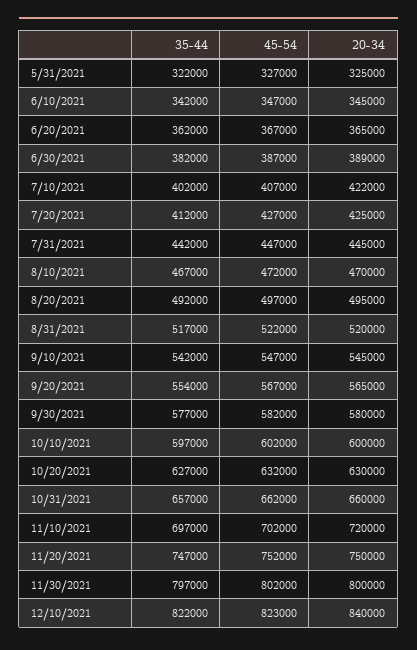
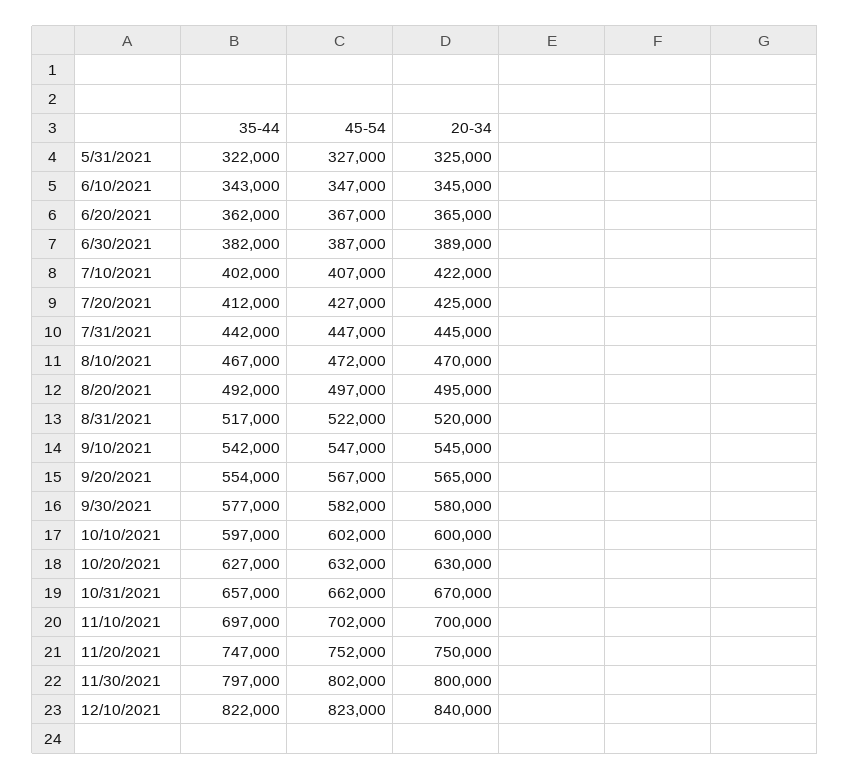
  {
    "35-44": {
      "5/31/2021": 322000,
-     "6/10/2021": 342000,
+     "6/10/2021": 343000,
      "6/20/2021": 362000,
      "6/30/2021": 382000,
      "7/10/2021": 402000,
      "7/20/2021": 412000,
      "7/31/2021": 442000,
      "8/10/2021": 467000,
      "8/20/2021": 492000,
      "8/31/2021": 517000,
      "9/10/2021": 542000,
      "9/20/2021": 554000,
      "9/30/2021": 577000,
      "10/10/2021": 597000,
      "10/20/2021": 627000,
      "10/31/2021": 657000,
      "11/10/2021": 697000,
      "11/20/2021": 747000,
      "11/30/2021": 797000,
      "12/10/2021": 822000
    },
    "45-54": {
      "5/31/2021": 327000,
      "6/10/2021": 347000,
      "6/20/2021": 367000,
      "6/30/2021": 387000,
      "7/10/2021": 407000,
      "7/20/2021": 427000,
      "7/31/2021": 447000,
      "8/10/2021": 472000,
      "8/20/2021": 497000,
      "8/31/2021": 522000,
      "9/10/2021": 547000,
      "9/20/2021": 567000,
      "9/30/2021": 582000,
      "10/10/2021": 602000,
      "10/20/2021": 632000,
      "10/31/2021": 662000,
      "11/10/2021": 702000,
      "11/20/2021": 752000,
      "11/30/2021": 802000,
      "12/10/2021": 823000
    },
    "20-34": {
      "5/31/2021": 325000,
      "6/10/2021": 345000,
      "6/20/2021": 365000,
      "6/30/2021": 389000,
      "7/10/2021": 422000,
      "7/20/2021": 425000,
      "7/31/2021": 445000,
      "8/10/2021": 470000,
      "8/20/2021": 495000,
      "8/31/2021": 520000,
      "9/10/2021": 545000,
      "9/20/2021": 565000,
      "9/30/2021": 580000,
      "10/10/2021": 600000,
      "10/20/2021": 630000,
-     "10/31/2021": 660000,
+     "10/31/2021": 670000,
-     "11/10/2021": 720000,
+     "11/10/2021": 700000,
      "11/20/2021": 750000,
      "11/30/2021": 800000,
      "12/10/2021": 840000
    }
  }

